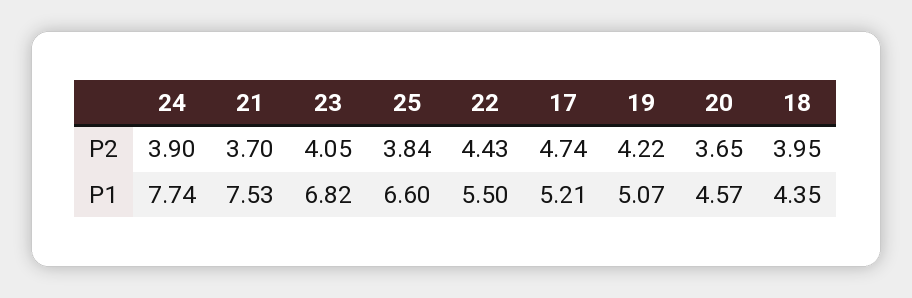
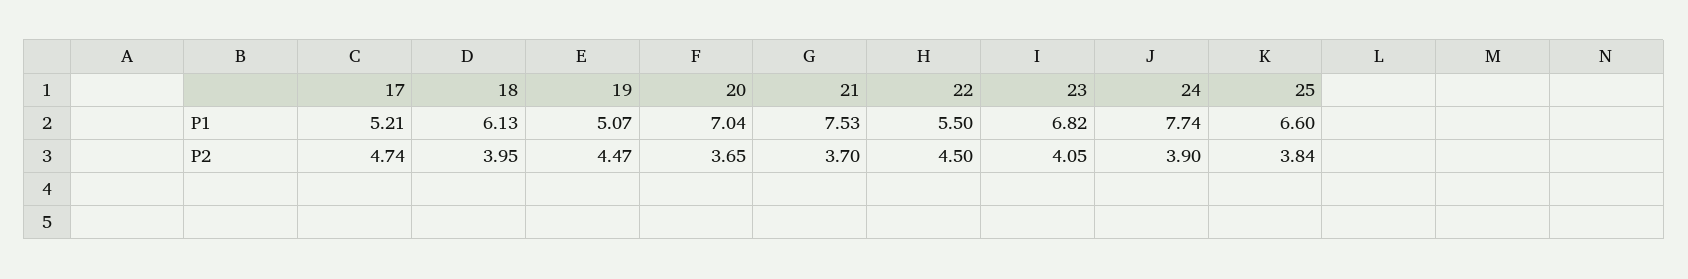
  {
    "24": {
      "P2": 3.9,
      "P1": 7.74
    },
    "21": {
      "P2": 3.7,
      "P1": 7.53
    },
    "23": {
      "P2": 4.05,
      "P1": 6.82
    },
    "25": {
      "P2": 3.84,
      "P1": 6.6
    },
    "22": {
-     "P2": 4.43,
+     "P2": 4.5,
      "P1": 5.5
    },
    "17": {
      "P2": 4.74,
      "P1": 5.21
    },
    "19": {
-     "P2": 4.22,
+     "P2": 4.47,
      "P1": 5.07
    },
    "20": {
      "P2": 3.65,
-     "P1": 4.57
+     "P1": 7.04
    },
    "18": {
      "P2": 3.95,
-     "P1": 4.35
+     "P1": 6.13
    }
  }

